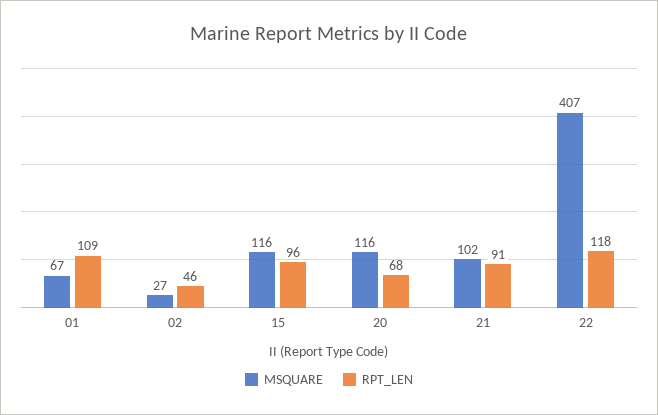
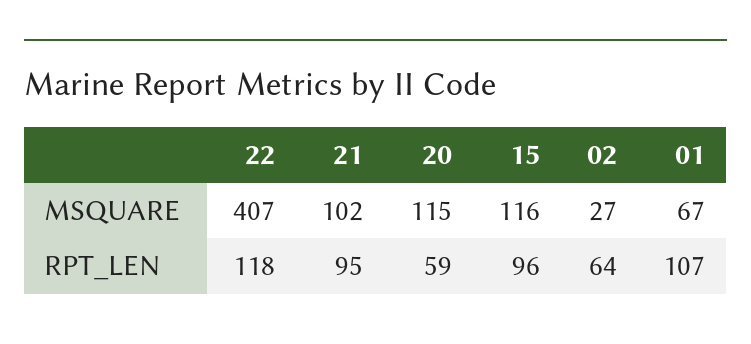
  {
    "MSQUARE": {
      "01": 67,
      "02": 27,
      "15": 116,
-     "20": 116,
+     "20": 115,
      "21": 102,
      "22": 407
    },
    "RPT_LEN": {
-     "01": 109,
+     "01": 107,
-     "02": 46,
+     "02": 64,
      "15": 96,
-     "20": 68,
+     "20": 59,
-     "21": 91,
+     "21": 95,
      "22": 118
    }
  }

